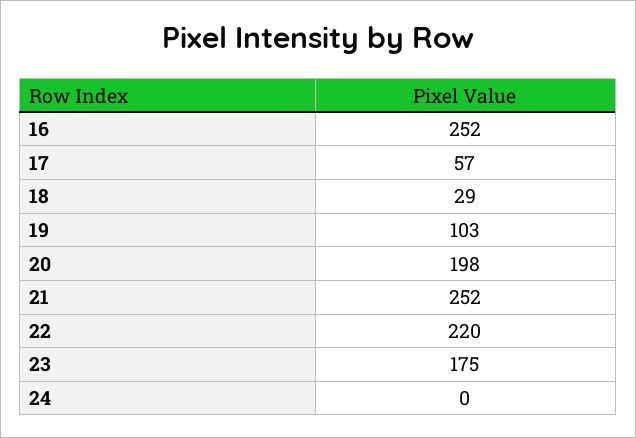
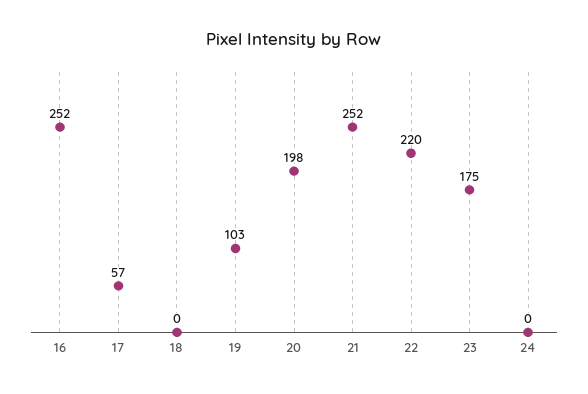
  {
    "16": 252,
    "17": 57,
-   "18": 29,
+   "18": 0,
    "19": 103,
    "20": 198,
    "21": 252,
    "22": 220,
    "23": 175,
    "24": 0
  }

